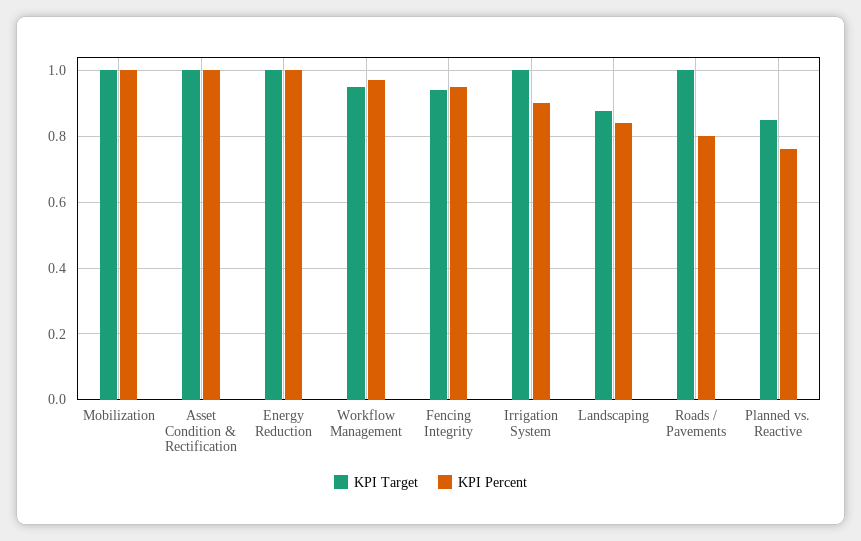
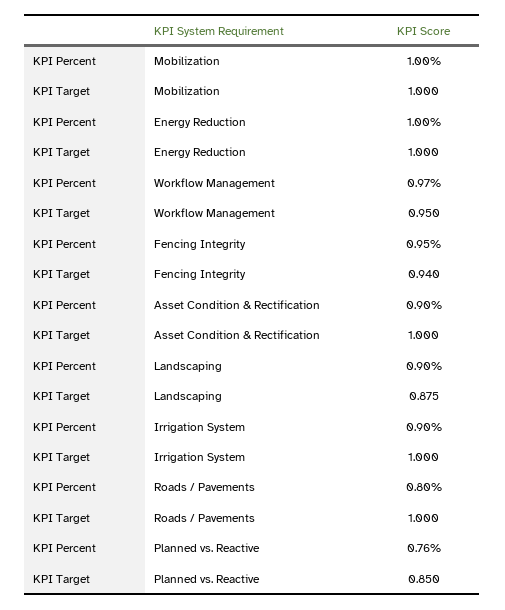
  {
    "KPI Target": {
      "Mobilization": 1,
      "Asset Condition & Rectification": 1,
      "Energy Reduction": 1,
      "Workflow Management": 0.95,
      "Fencing Integrity": 0.94,
      "Irrigation System": 1,
      "Landscaping": 0.875,
      "Roads / Pavements": 1,
      "Planned vs. Reactive": 0.85
    },
    "KPI Percent": {
      "Mobilization": 1,
-     "Asset Condition & Rectification": 1,
+     "Asset Condition & Rectification": 0.9,
      "Energy Reduction": 1,
      "Workflow Management": 0.97,
      "Fencing Integrity": 0.95,
      "Irrigation System": 0.9,
-     "Landscaping": 0.84,
+     "Landscaping": 0.9,
      "Roads / Pavements": 0.8,
      "Planned vs. Reactive": 0.76
    }
  }

